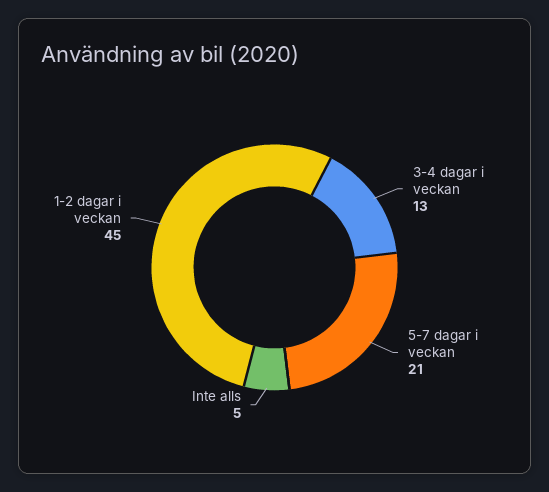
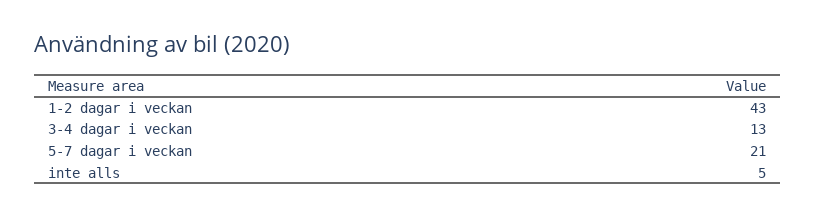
  {
    "3-4 dagar i veckan": 13,
    "5-7 dagar i veckan": 21,
    "Inte alls": 5,
-   "1-2 dagar i veckan": 45
+   "1-2 dagar i veckan": 43
  }

